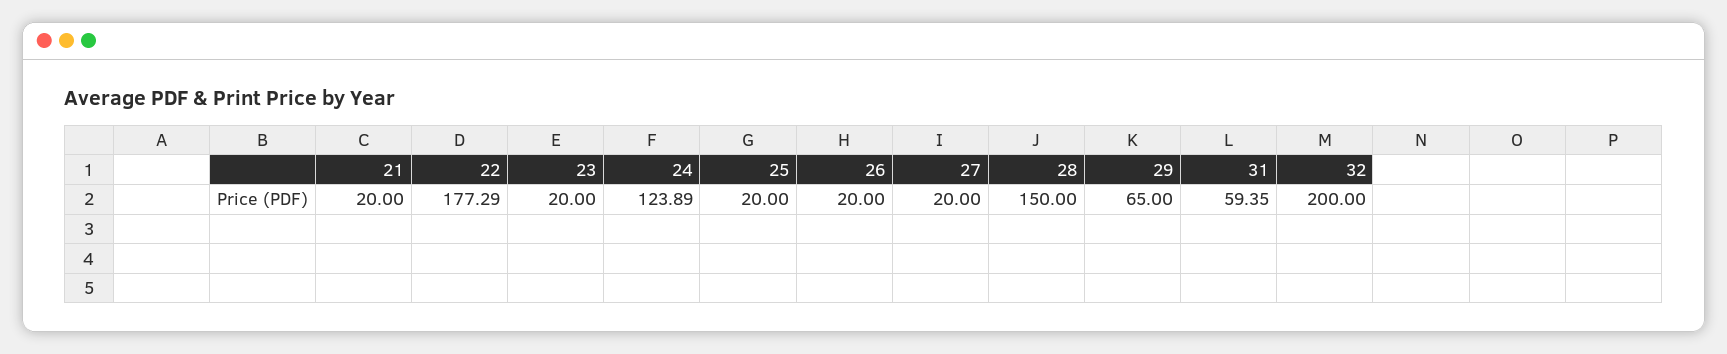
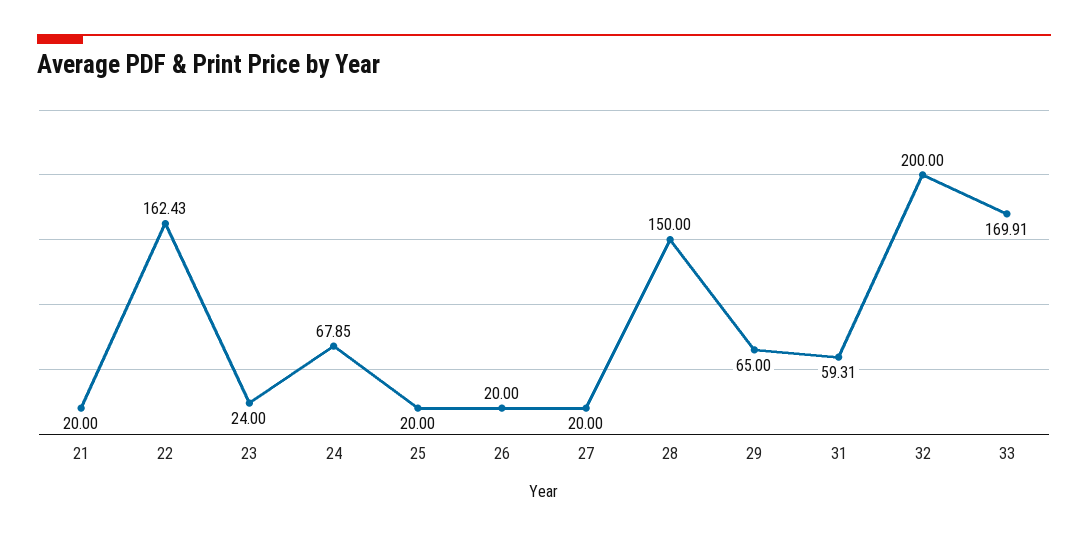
  {
    "21": 20,
-   "22": 177.29,
+   "22": 162.43,
-   "23": 20,
+   "23": 24,
-   "24": 123.89,
+   "24": 67.85,
    "25": 20,
    "26": 20,
    "27": 20,
    "28": 150,
    "29": 65,
-   "31": 59.35,
+   "31": 59.31,
-   "32": 200
+   "32": 200,
+   "33": 169.91
  }

